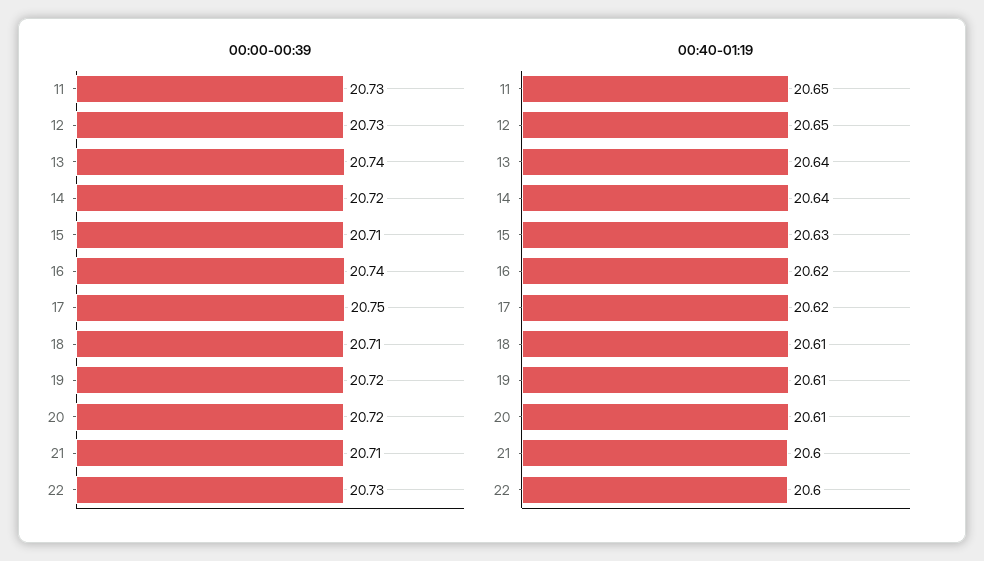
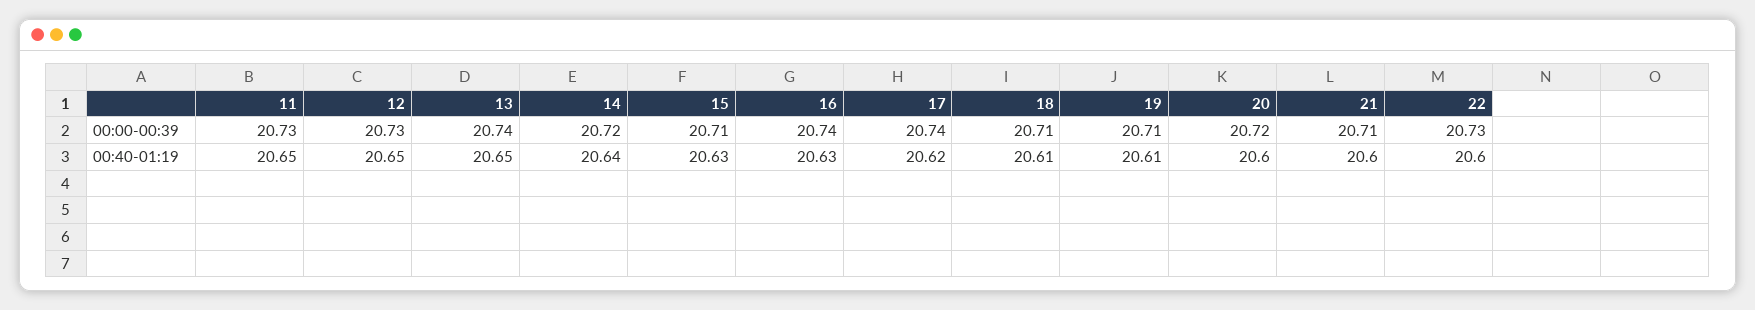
  {
    "00:00-00:39": {
      "11": 20.73,
      "12": 20.73,
      "13": 20.74,
      "14": 20.72,
      "15": 20.71,
      "16": 20.74,
-     "17": 20.75,
+     "17": 20.74,
      "18": 20.71,
-     "19": 20.72,
+     "19": 20.71,
      "20": 20.72,
      "21": 20.71,
      "22": 20.73
    },
    "00:40-01:19": {
      "11": 20.65,
      "12": 20.65,
-     "13": 20.64,
+     "13": 20.65,
      "14": 20.64,
      "15": 20.63,
-     "16": 20.62,
+     "16": 20.63,
      "17": 20.62,
      "18": 20.61,
      "19": 20.61,
-     "20": 20.61,
+     "20": 20.6,
      "21": 20.6,
      "22": 20.6
    }
  }

